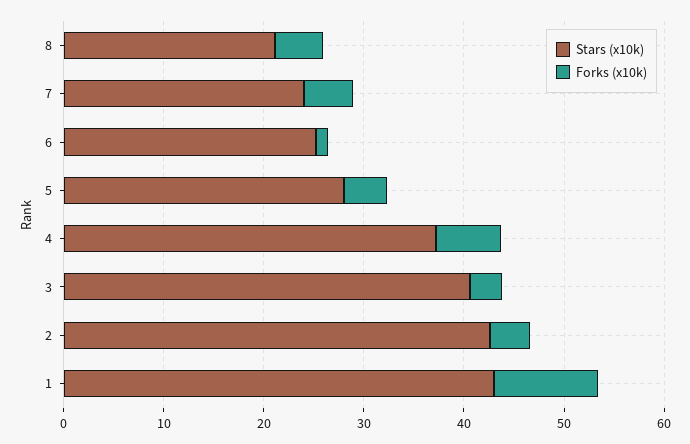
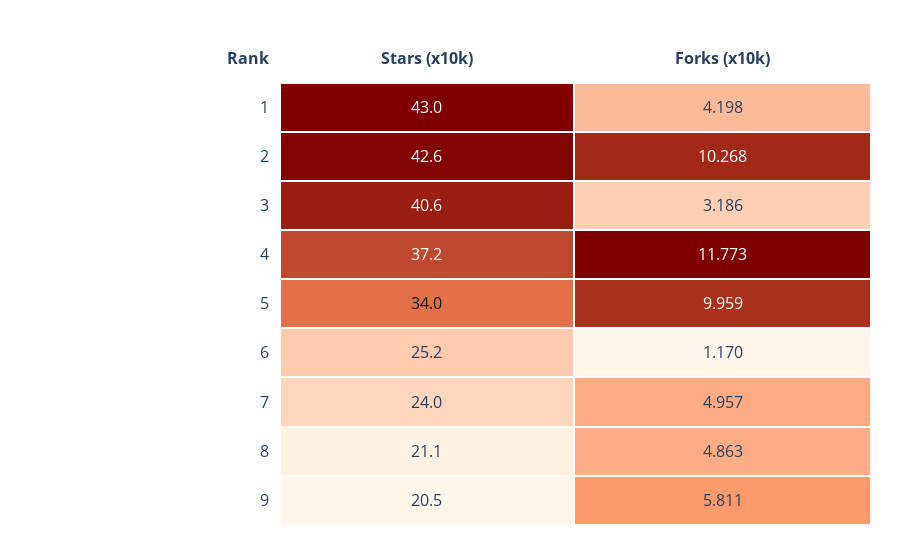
  {
    "Stars (x10k)": {
      "8": 21.1,
      "7": 24,
      "6": 25.2,
-     "5": 28,
+     "5": 34,
      "4": 37.2,
      "3": 40.6,
      "2": 42.6,
-     "1": 43
+     "1": 43,
+     "9": 20.5
    },
    "Forks (x10k)": {
      "8": 4.863,
      "7": 4.957,
      "6": 1.17,
-     "5": 4,
+     "5": 9.959,
-     "4": 6,
+     "4": 11.773,
      "3": 3.186,
-     "2": 4,
+     "2": 10.268,
-     "1": 10
+     "1": 4.198,
+     "9": 5.811
    }
  }

